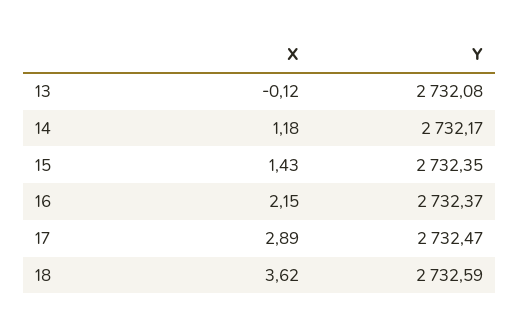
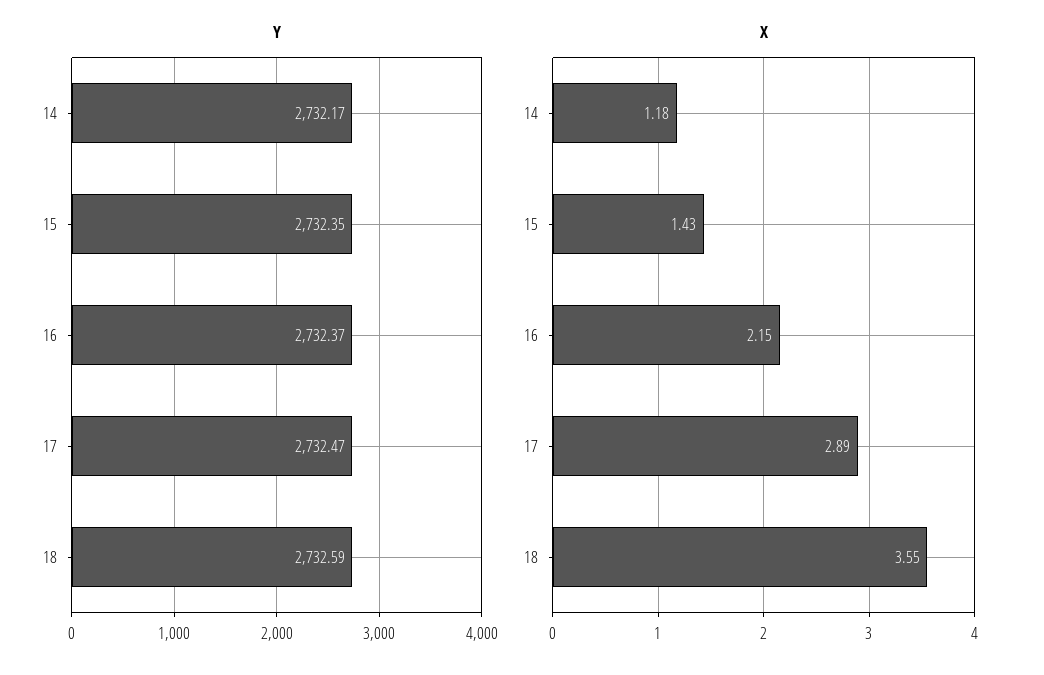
  {
    "X": {
-     "13": -0.12,
      "14": 1.18,
      "15": 1.43,
      "16": 2.15,
      "17": 2.89,
-     "18": 3.62
+     "18": 3.55
    },
    "Y": {
-     "13": 2732.08,
      "14": 2732.17,
      "15": 2732.35,
      "16": 2732.37,
      "17": 2732.47,
      "18": 2732.59
    }
  }

